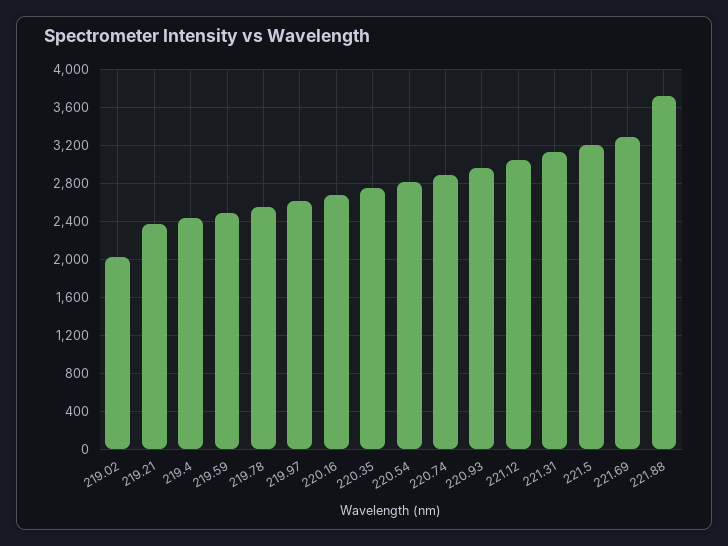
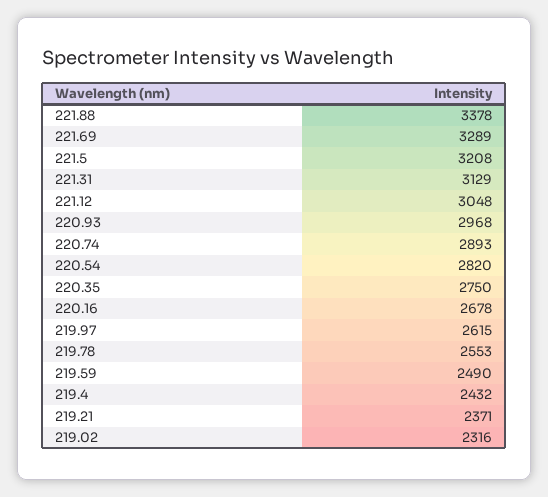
  {
-   "219.02": 2000,
+   "219.02": 2316,
    "219.21": 2371,
    "219.4": 2432,
    "219.59": 2490,
    "219.78": 2553,
    "219.97": 2615,
    "220.16": 2678,
    "220.35": 2750,
    "220.54": 2820,
    "220.74": 2893,
    "220.93": 2968,
    "221.12": 3048,
    "221.31": 3129,
    "221.5": 3208,
    "221.69": 3289,
-   "221.88": 3700
+   "221.88": 3378
  }

